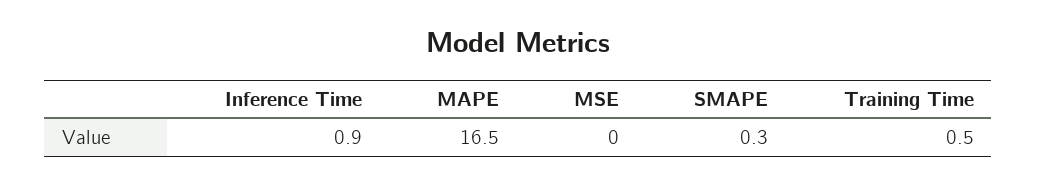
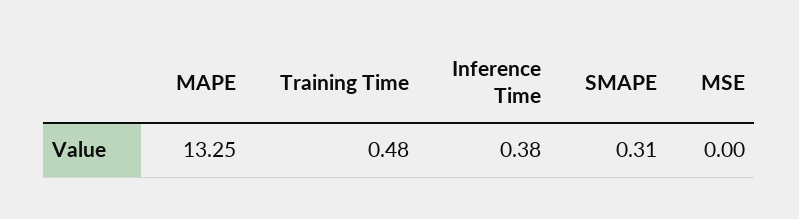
  {
-   "Inference Time": 0.9,
+   "Inference Time": 0.38,
-   "MAPE": 16.5,
+   "MAPE": 13.25,
    "MSE": 0,
    "SMAPE": 0.31,
    "Training Time": 0.48
  }

